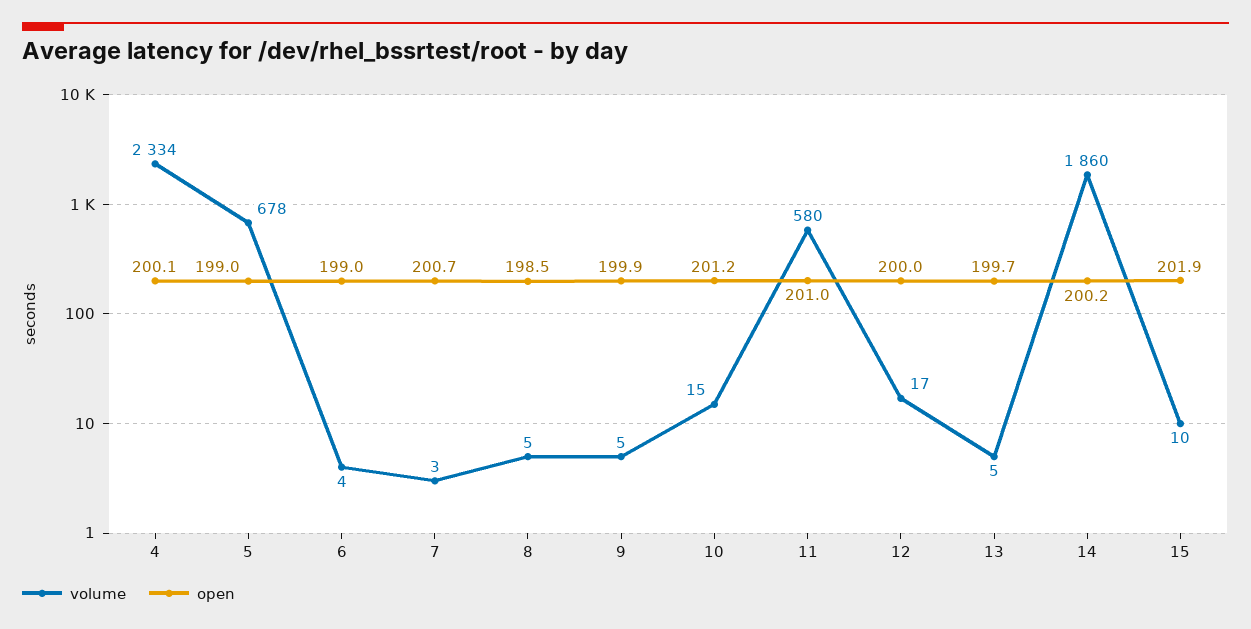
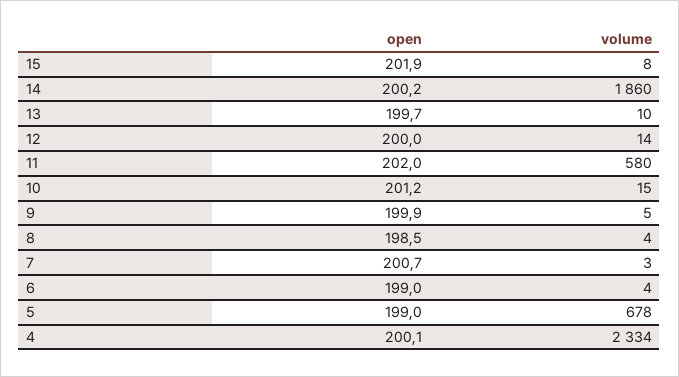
  {
    "volume": {
      "4": 2334,
      "5": 678,
      "6": 4,
      "7": 3,
-     "8": 5,
+     "8": 4,
      "9": 5,
      "10": 15,
      "11": 580,
-     "12": 17,
+     "12": 14,
-     "13": 5,
+     "13": 10,
      "14": 1860,
-     "15": 10
+     "15": 8
    },
    "open": {
      "4": 200.1,
      "5": 199,
      "6": 199,
      "7": 200.7,
      "8": 198.5,
      "9": 199.9,
      "10": 201.2,
-     "11": 201,
+     "11": 202,
      "12": 200,
      "13": 199.7,
      "14": 200.2,
      "15": 201.9
    }
  }

